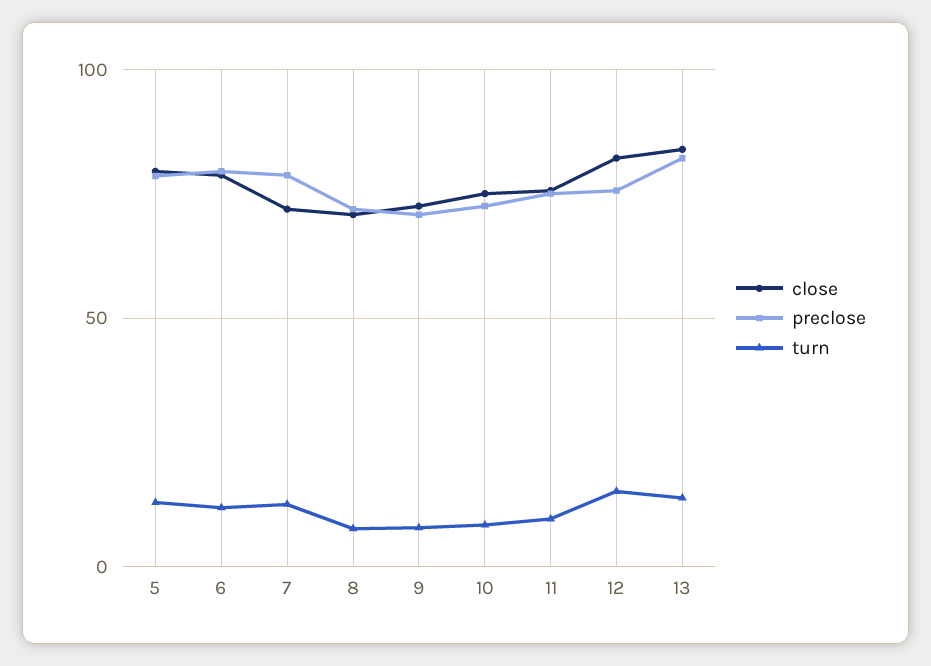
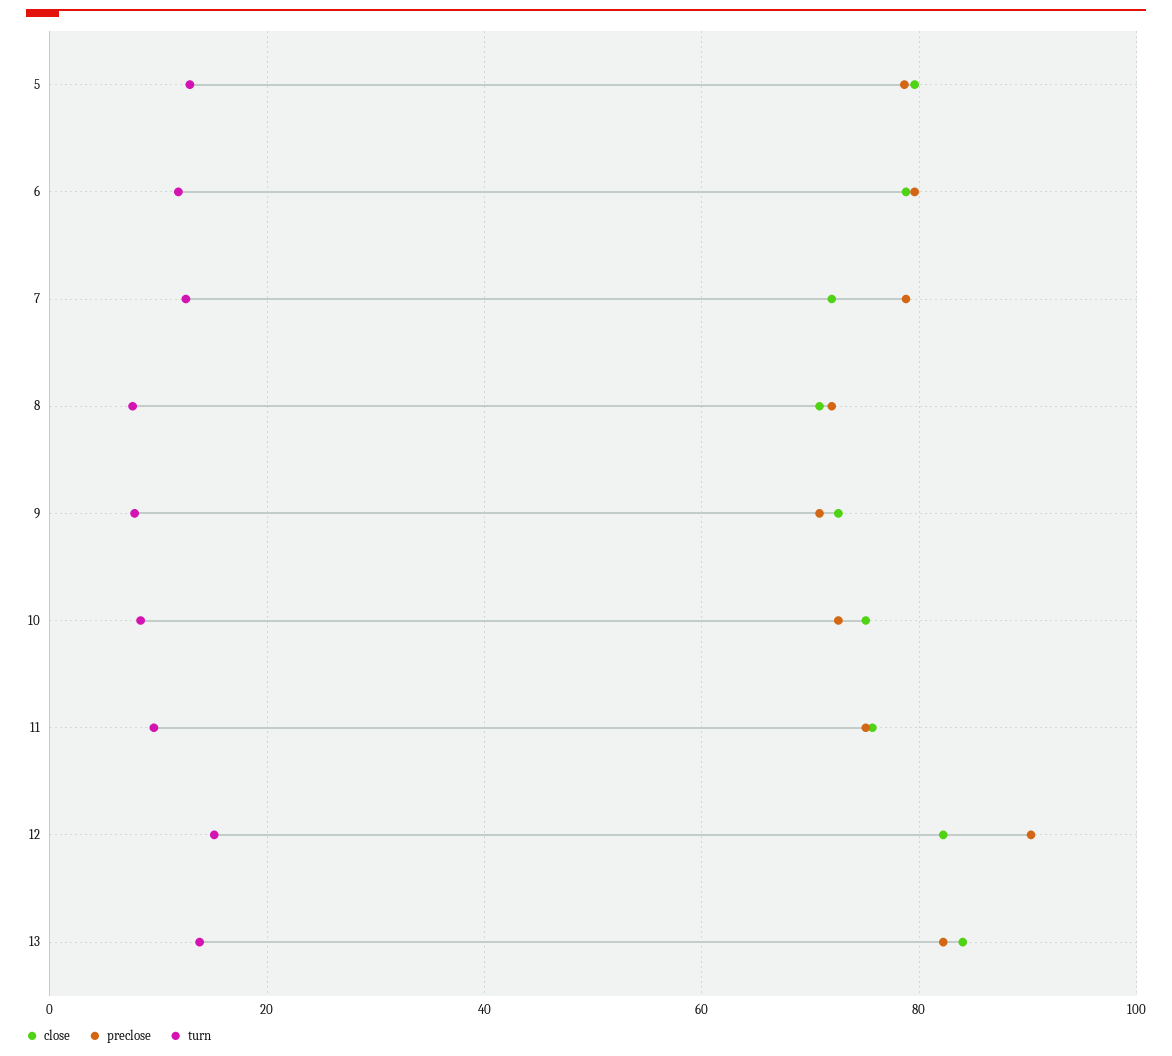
  {
    "close": {
      "5": 80,
      "6": 78,
      "7": 72,
      "8": 70,
      "9": 72,
      "10": 76,
      "11": 76,
      "12": 82,
      "13": 84
    },
    "preclose": {
      "5": 78,
      "6": 80,
      "7": 78,
      "8": 72,
      "9": 70,
      "10": 72,
      "11": 76,
-     "12": 75,
+     "12": 90,
      "13": 82
    },
    "turn": {
      "5": 12,
      "6": 12,
      "7": 12,
      "8": 8,
      "9": 8,
      "10": 8,
      "11": 10,
      "12": 16,
      "13": 14
    }
  }

